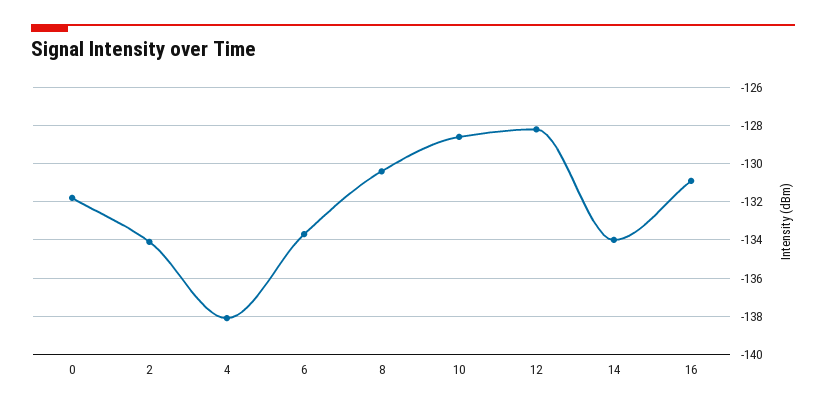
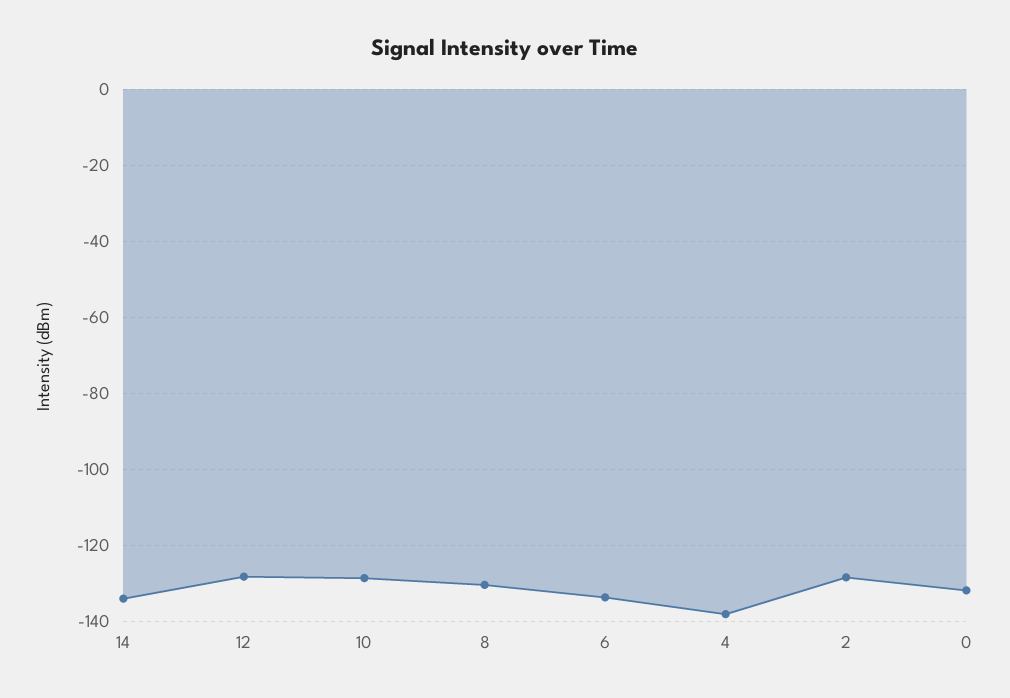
  {
    "0": -132,
-   "2": -134,
+   "2": -128,
    "4": -138,
    "6": -133.5,
    "8": -130.5,
    "10": -128.5,
    "12": -128,
-   "14": -134,
+   "14": -134
-   "16": -131
  }

